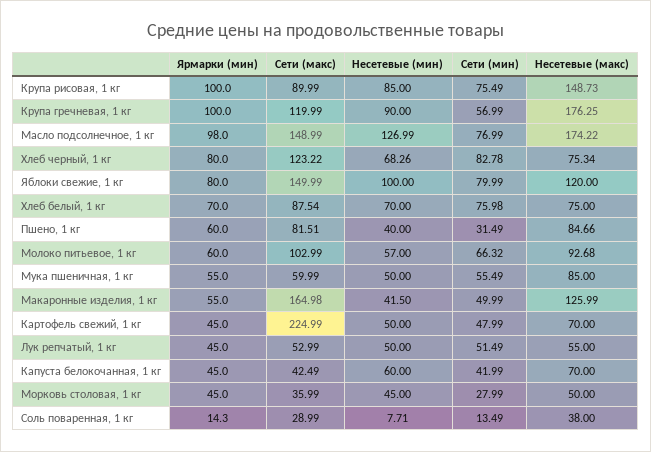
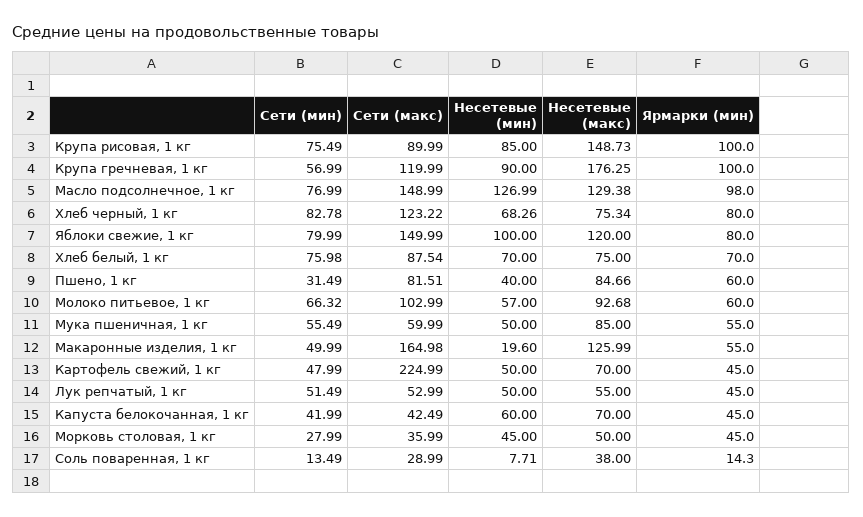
  {
    "Ярмарки (мин)": {
      "Крупа рисовая, 1 кг": 100,
      "Крупа гречневая, 1 кг": 100,
      "Масло подсолнечное, 1 кг": 98,
      "Хлеб черный, 1 кг": 80,
      "Яблоки свежие, 1 кг": 80,
      "Хлеб белый, 1 кг": 70,
      "Пшено, 1 кг": 60,
      "Молоко питьевое, 1 кг": 60,
      "Мука пшеничная, 1 кг": 55,
      "Макаронные изделия, 1 кг": 55,
      "Картофель свежий, 1 кг": 45,
      "Лук репчатый, 1 кг": 45,
      "Капуста белокочанная, 1 кг": 45,
      "Морковь столовая, 1 кг": 45,
      "Соль поваренная, 1 кг": 14.3
    },
    "Сети (макс)": {
      "Крупа рисовая, 1 кг": 89.99,
      "Крупа гречневая, 1 кг": 119.99,
      "Масло подсолнечное, 1 кг": 148.99,
      "Хлеб черный, 1 кг": 123.22,
      "Яблоки свежие, 1 кг": 149.99,
      "Хлеб белый, 1 кг": 87.54,
      "Пшено, 1 кг": 81.51,
      "Молоко питьевое, 1 кг": 102.99,
      "Мука пшеничная, 1 кг": 59.99,
      "Макаронные изделия, 1 кг": 164.98,
      "Картофель свежий, 1 кг": 224.99,
      "Лук репчатый, 1 кг": 52.99,
      "Капуста белокочанная, 1 кг": 42.49,
      "Морковь столовая, 1 кг": 35.99,
      "Соль поваренная, 1 кг": 28.99
    },
    "Несетевые (мин)": {
      "Крупа рисовая, 1 кг": 85,
      "Крупа гречневая, 1 кг": 90,
      "Масло подсолнечное, 1 кг": 126.99,
      "Хлеб черный, 1 кг": 68.26,
      "Яблоки свежие, 1 кг": 100,
      "Хлеб белый, 1 кг": 70,
      "Пшено, 1 кг": 40,
      "Молоко питьевое, 1 кг": 57,
      "Мука пшеничная, 1 кг": 50,
-     "Макаронные изделия, 1 кг": 41.5,
+     "Макаронные изделия, 1 кг": 19.6,
      "Картофель свежий, 1 кг": 50,
      "Лук репчатый, 1 кг": 50,
      "Капуста белокочанная, 1 кг": 60,
      "Морковь столовая, 1 кг": 45,
      "Соль поваренная, 1 кг": 7.71
    },
    "Сети (мин)": {
      "Крупа рисовая, 1 кг": 75.49,
      "Крупа гречневая, 1 кг": 56.99,
      "Масло подсолнечное, 1 кг": 76.99,
      "Хлеб черный, 1 кг": 82.78,
      "Яблоки свежие, 1 кг": 79.99,
      "Хлеб белый, 1 кг": 75.98,
      "Пшено, 1 кг": 31.49,
      "Молоко питьевое, 1 кг": 66.32,
      "Мука пшеничная, 1 кг": 55.49,
      "Макаронные изделия, 1 кг": 49.99,
      "Картофель свежий, 1 кг": 47.99,
      "Лук репчатый, 1 кг": 51.49,
      "Капуста белокочанная, 1 кг": 41.99,
      "Морковь столовая, 1 кг": 27.99,
      "Соль поваренная, 1 кг": 13.49
    },
    "Несетевые (макс)": {
      "Крупа рисовая, 1 кг": 148.73,
      "Крупа гречневая, 1 кг": 176.25,
-     "Масло подсолнечное, 1 кг": 174.22,
+     "Масло подсолнечное, 1 кг": 129.38,
      "Хлеб черный, 1 кг": 75.34,
      "Яблоки свежие, 1 кг": 120,
      "Хлеб белый, 1 кг": 75,
      "Пшено, 1 кг": 84.66,
      "Молоко питьевое, 1 кг": 92.68,
      "Мука пшеничная, 1 кг": 85,
      "Макаронные изделия, 1 кг": 125.99,
      "Картофель свежий, 1 кг": 70,
      "Лук репчатый, 1 кг": 55,
      "Капуста белокочанная, 1 кг": 70,
      "Морковь столовая, 1 кг": 50,
      "Соль поваренная, 1 кг": 38
    }
  }

